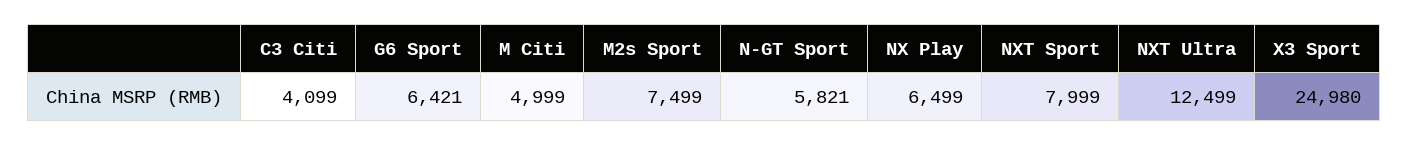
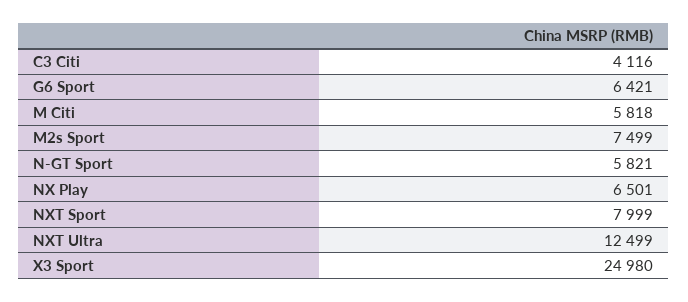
  {
-   "C3 Citi": 4099,
+   "C3 Citi": 4116,
    "G6 Sport": 6421,
-   "M Citi": 4999,
+   "M Citi": 5818,
    "M2s Sport": 7499,
    "N-GT Sport": 5821,
-   "NX Play": 6499,
+   "NX Play": 6501,
    "NXT Sport": 7999,
    "NXT Ultra": 12499,
    "X3 Sport": 24980
  }

